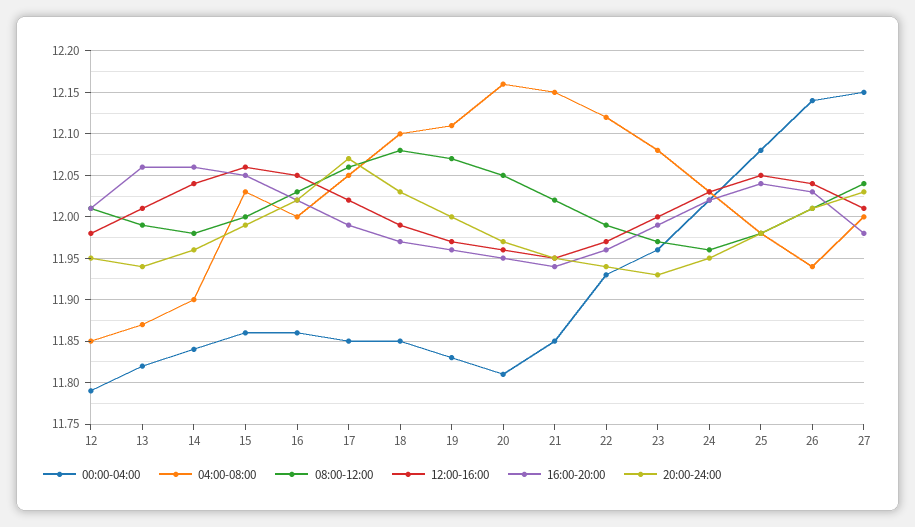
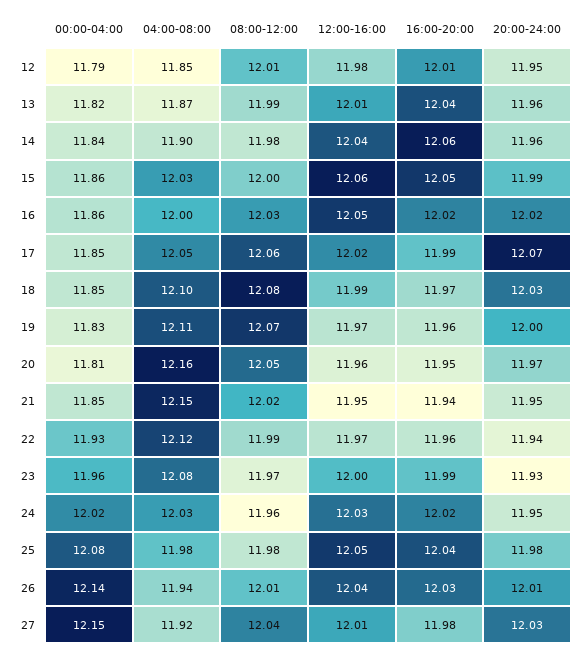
  {
    "00:00-04:00": {
      "12": 11.79,
      "13": 11.82,
      "14": 11.84,
      "15": 11.86,
      "16": 11.86,
      "17": 11.85,
      "18": 11.85,
      "19": 11.83,
      "20": 11.81,
      "21": 11.85,
      "22": 11.93,
      "23": 11.96,
      "24": 12.02,
      "25": 12.08,
      "26": 12.14,
      "27": 12.15
    },
    "04:00-08:00": {
      "12": 11.85,
      "13": 11.87,
      "14": 11.9,
      "15": 12.03,
      "16": 12,
      "17": 12.05,
      "18": 12.1,
      "19": 12.11,
      "20": 12.16,
      "21": 12.15,
      "22": 12.12,
      "23": 12.08,
      "24": 12.03,
      "25": 11.98,
      "26": 11.94,
-     "27": 12
+     "27": 11.92
    },
    "08:00-12:00": {
      "12": 12.01,
      "13": 11.99,
      "14": 11.98,
      "15": 12,
      "16": 12.03,
      "17": 12.06,
      "18": 12.08,
      "19": 12.07,
      "20": 12.05,
      "21": 12.02,
      "22": 11.99,
      "23": 11.97,
      "24": 11.96,
      "25": 11.98,
      "26": 12.01,
      "27": 12.04
    },
    "12:00-16:00": {
      "12": 11.98,
      "13": 12.01,
      "14": 12.04,
      "15": 12.06,
      "16": 12.05,
      "17": 12.02,
      "18": 11.99,
      "19": 11.97,
      "20": 11.96,
      "21": 11.95,
      "22": 11.97,
      "23": 12,
      "24": 12.03,
      "25": 12.05,
      "26": 12.04,
      "27": 12.01
    },
    "16:00-20:00": {
      "12": 12.01,
-     "13": 12.06,
+     "13": 12.04,
      "14": 12.06,
      "15": 12.05,
      "16": 12.02,
      "17": 11.99,
      "18": 11.97,
      "19": 11.96,
      "20": 11.95,
      "21": 11.94,
      "22": 11.96,
      "23": 11.99,
      "24": 12.02,
      "25": 12.04,
      "26": 12.03,
      "27": 11.98
    },
    "20:00-24:00": {
      "12": 11.95,
-     "13": 11.94,
+     "13": 11.96,
      "14": 11.96,
      "15": 11.99,
      "16": 12.02,
      "17": 12.07,
      "18": 12.03,
      "19": 12,
      "20": 11.97,
      "21": 11.95,
      "22": 11.94,
      "23": 11.93,
      "24": 11.95,
      "25": 11.98,
      "26": 12.01,
      "27": 12.03
    }
  }

